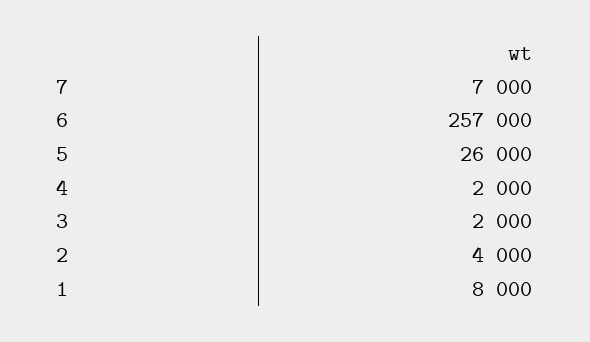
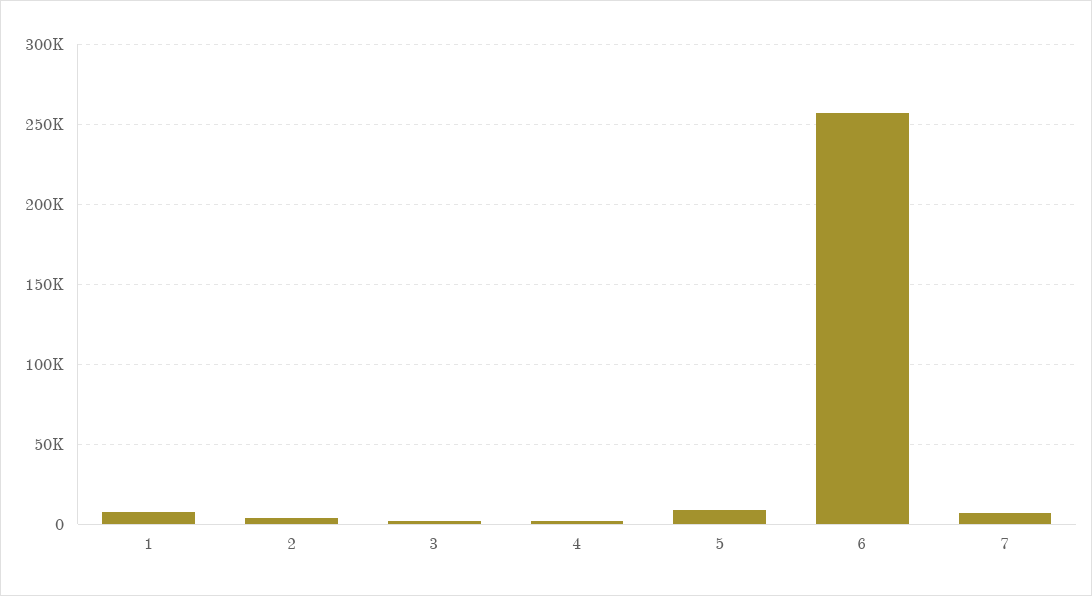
  {
    "7": 7000,
    "6": 257000,
-   "5": 26000,
+   "5": 10000,
    "4": 2000,
    "3": 2000,
    "2": 4000,
    "1": 8000
  }

